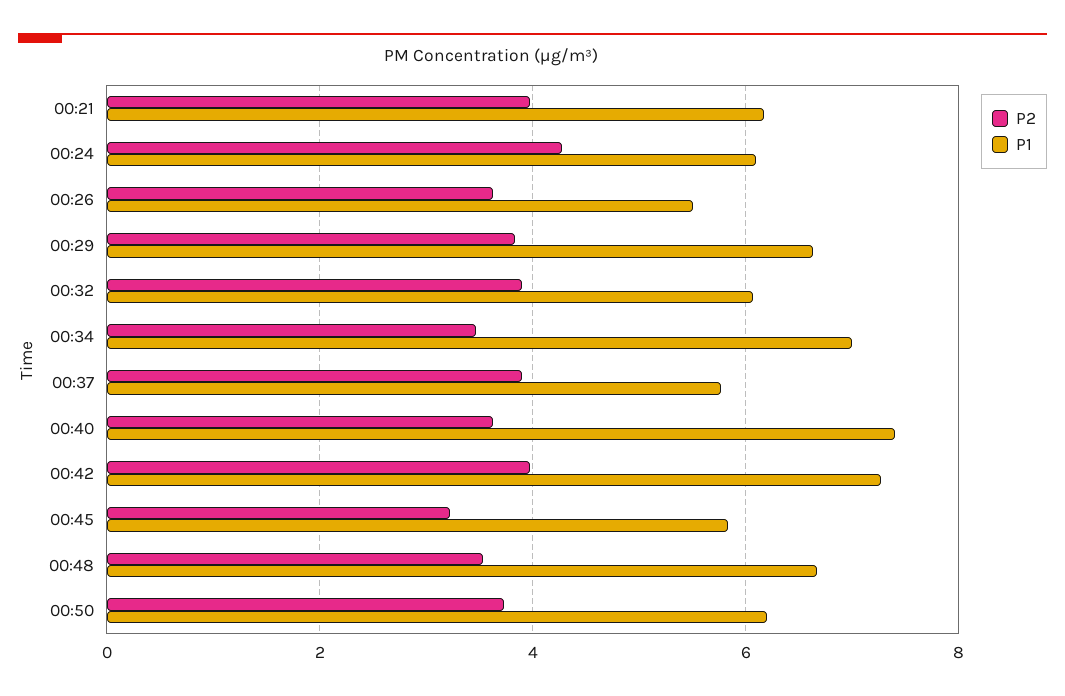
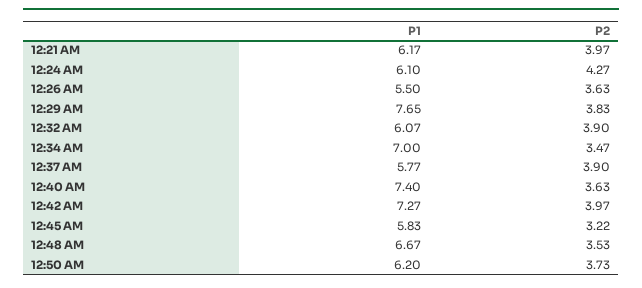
  {
    "P2": {
      "00:21": 3.97,
      "00:24": 4.27,
      "00:26": 3.63,
      "00:29": 3.83,
      "00:32": 3.9,
      "00:34": 3.47,
      "00:37": 3.9,
      "00:40": 3.63,
      "00:42": 3.97,
      "00:45": 3.22,
      "00:48": 3.53,
      "00:50": 3.73
    },
    "P1": {
      "00:21": 6.17,
      "00:24": 6.1,
      "00:26": 5.5,
-     "00:29": 6.6,
+     "00:29": 7.65,
      "00:32": 6.07,
      "00:34": 7,
      "00:37": 5.77,
      "00:40": 7.4,
      "00:42": 7.27,
      "00:45": 5.83,
      "00:48": 6.67,
      "00:50": 6.2
    }
  }

